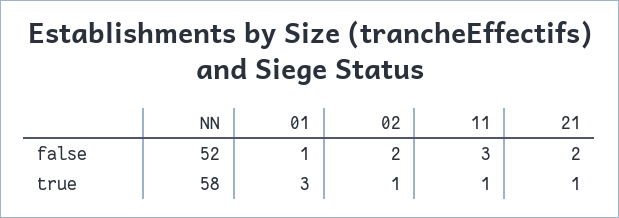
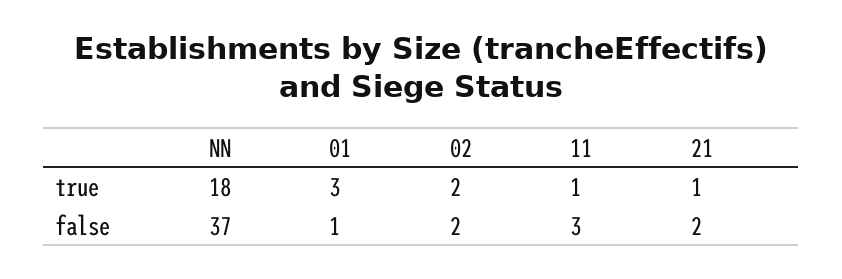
  {
    "NN": {
-     "false": 52,
+     "false": 37,
-     "true": 58
+     "true": 18
    },
    "01": {
      "false": 1,
      "true": 3
    },
    "02": {
      "false": 2,
-     "true": 1
+     "true": 2
    },
    "11": {
      "false": 3,
      "true": 1
    },
    "21": {
      "false": 2,
      "true": 1
    }
  }

